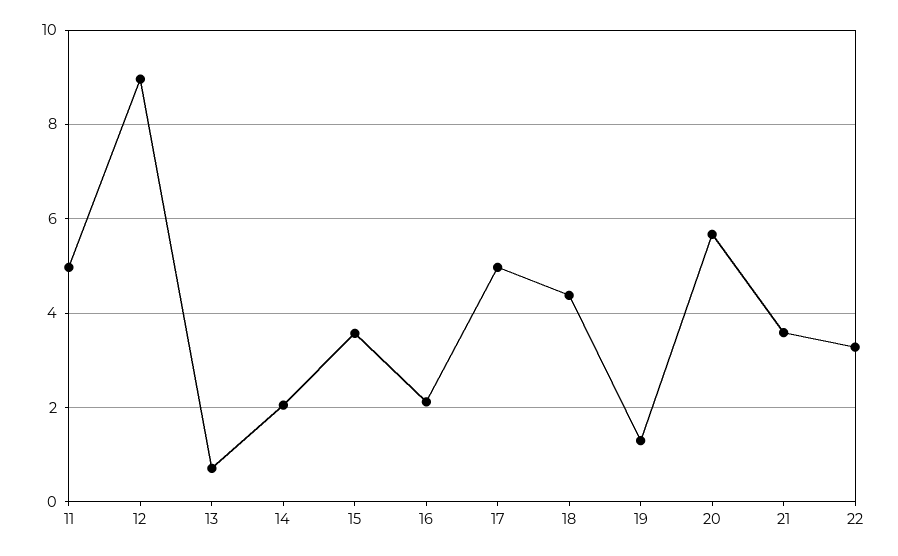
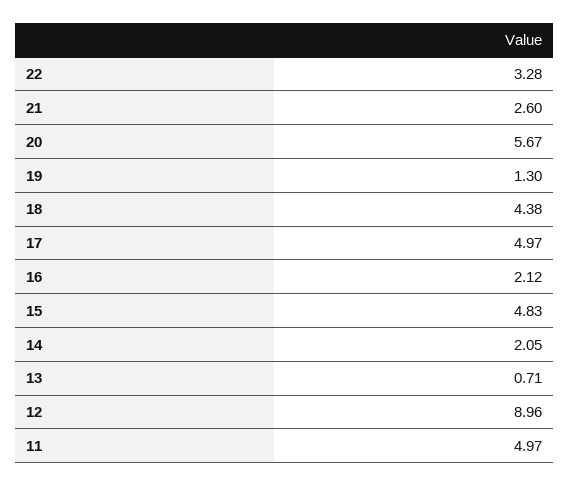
  {
    "11": 4.97,
    "12": 8.96,
    "13": 0.71,
    "14": 2.05,
-   "15": 3.6,
+   "15": 4.83,
    "16": 2.12,
    "17": 4.97,
    "18": 4.38,
    "19": 1.3,
    "20": 5.67,
-   "21": 3.6,
+   "21": 2.6,
    "22": 3.28
  }

